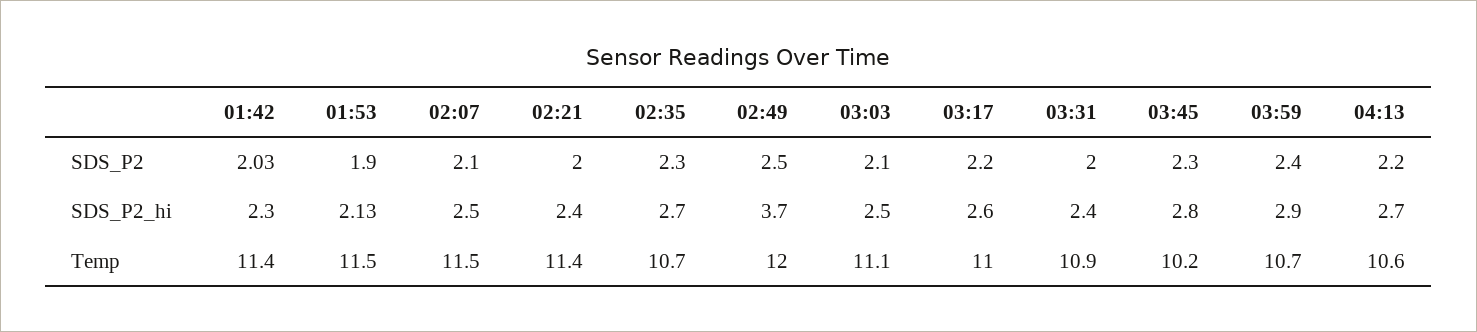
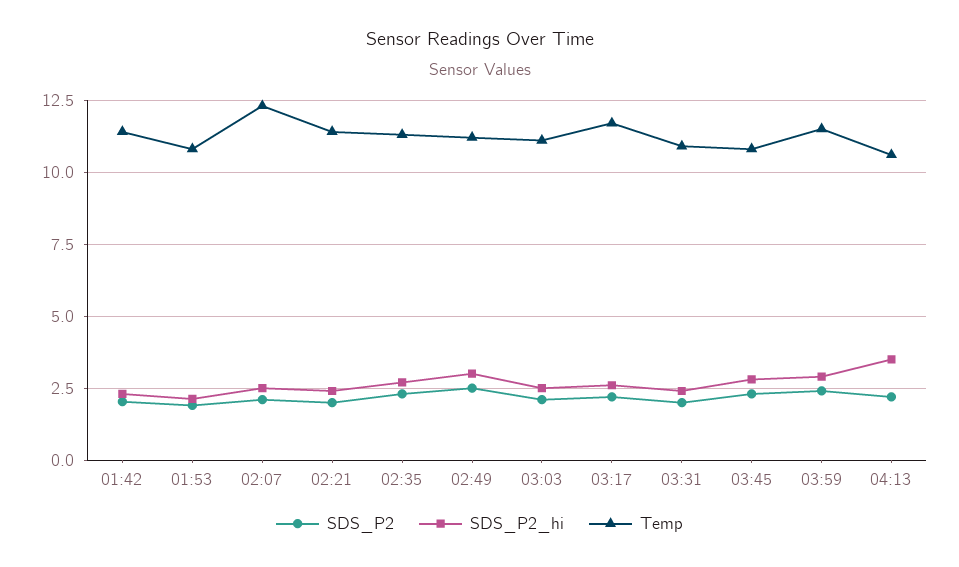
  {
    "SDS_P2": {
      "01:42": 2.03,
      "01:53": 1.9,
      "02:07": 2.1,
      "02:21": 2,
      "02:35": 2.3,
      "02:49": 2.5,
      "03:03": 2.1,
      "03:17": 2.2,
      "03:31": 2,
      "03:45": 2.3,
      "03:59": 2.4,
      "04:13": 2.2
    },
    "SDS_P2_hi": {
      "01:42": 2.3,
      "01:53": 2.13,
      "02:07": 2.5,
      "02:21": 2.4,
      "02:35": 2.7,
-     "02:49": 3.7,
+     "02:49": 3,
      "03:03": 2.5,
      "03:17": 2.6,
      "03:31": 2.4,
      "03:45": 2.8,
      "03:59": 2.9,
-     "04:13": 2.7
+     "04:13": 3.5
    },
    "Temp": {
      "01:42": 11.4,
-     "01:53": 11.5,
+     "01:53": 10.75,
-     "02:07": 11.5,
+     "02:07": 12.25,
      "02:21": 11.4,
-     "02:35": 10.7,
+     "02:35": 11.25,
-     "02:49": 12,
+     "02:49": 11.25,
      "03:03": 11.1,
-     "03:17": 11,
+     "03:17": 11.75,
      "03:31": 10.9,
-     "03:45": 10.2,
+     "03:45": 10.75,
-     "03:59": 10.7,
+     "03:59": 11.5,
      "04:13": 10.6
    }
  }

